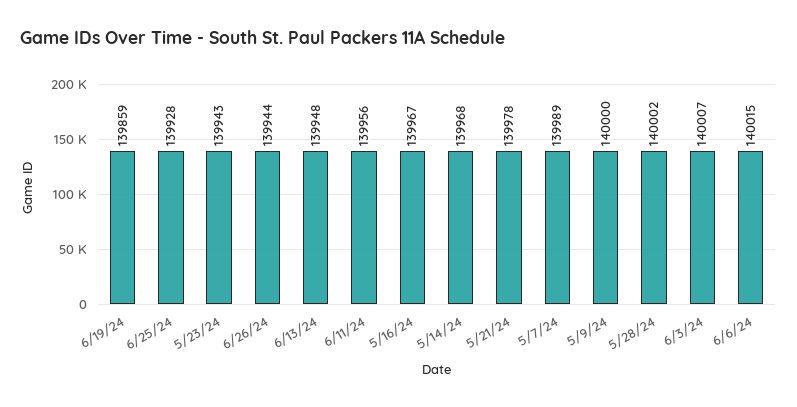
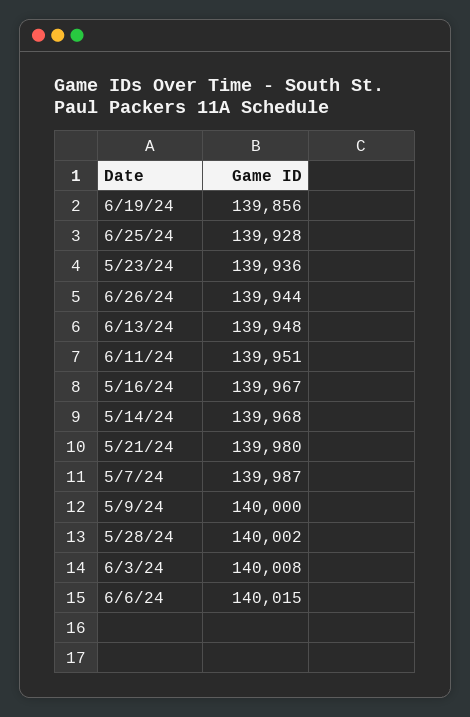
  {
-   "6/19/24": 139859,
+   "6/19/24": 139856,
    "6/25/24": 139928,
-   "5/23/24": 139943,
+   "5/23/24": 139936,
    "6/26/24": 139944,
    "6/13/24": 139948,
-   "6/11/24": 139956,
+   "6/11/24": 139951,
    "5/16/24": 139967,
    "5/14/24": 139968,
-   "5/21/24": 139978,
+   "5/21/24": 139980,
-   "5/7/24": 139989,
+   "5/7/24": 139987,
    "5/9/24": 140000,
    "5/28/24": 140002,
-   "6/3/24": 140007,
+   "6/3/24": 140008,
    "6/6/24": 140015
  }

